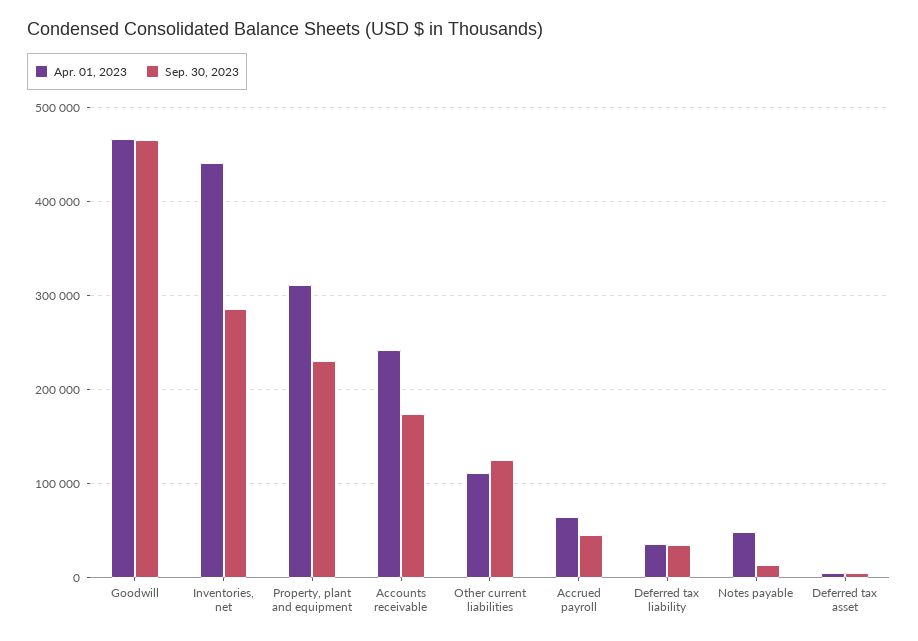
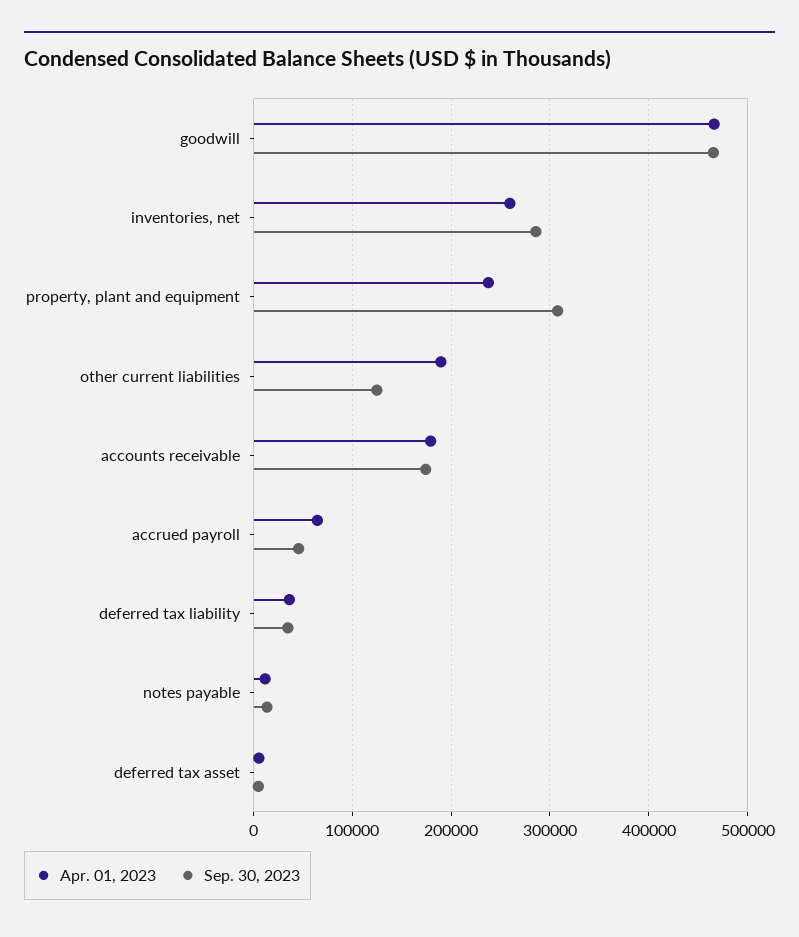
  {
    "Apr. 01, 2023": {
      "Goodwill": 470000,
-     "Inventories, net": 440000,
+     "Inventories, net": 260000,
-     "Property, plant and equipment": 310000,
+     "Property, plant and equipment": 240000,
-     "Accounts receivable": 240000,
+     "Accounts receivable": 180000,
-     "Other current liabilities": 110000,
+     "Other current liabilities": 190000,
      "Accrued payroll": 60000,
      "Deferred tax liability": 40000,
-     "Notes payable": 50000,
+     "Notes payable": 10000,
      "Deferred tax asset": 10000
    },
    "Sep. 30, 2023": {
      "Goodwill": 470000,
      "Inventories, net": 290000,
-     "Property, plant and equipment": 230000,
+     "Property, plant and equipment": 310000,
      "Accounts receivable": 170000,
      "Other current liabilities": 120000,
      "Accrued payroll": 50000,
      "Deferred tax liability": 30000,
      "Notes payable": 10000,
      "Deferred tax asset": 0
    }
  }

